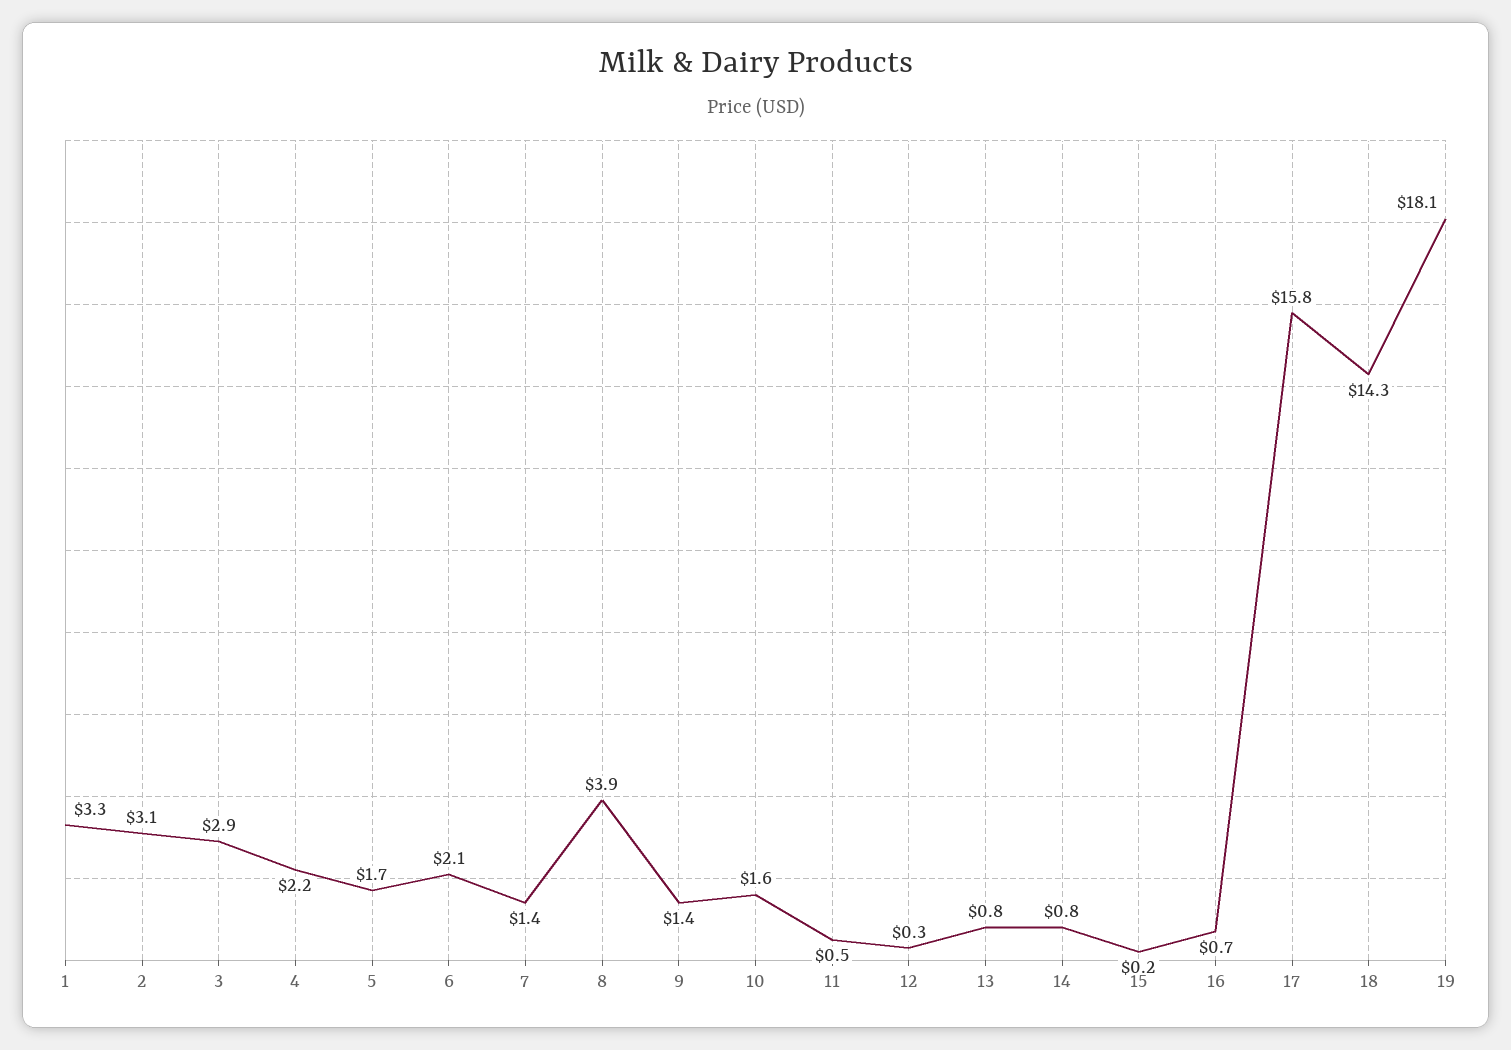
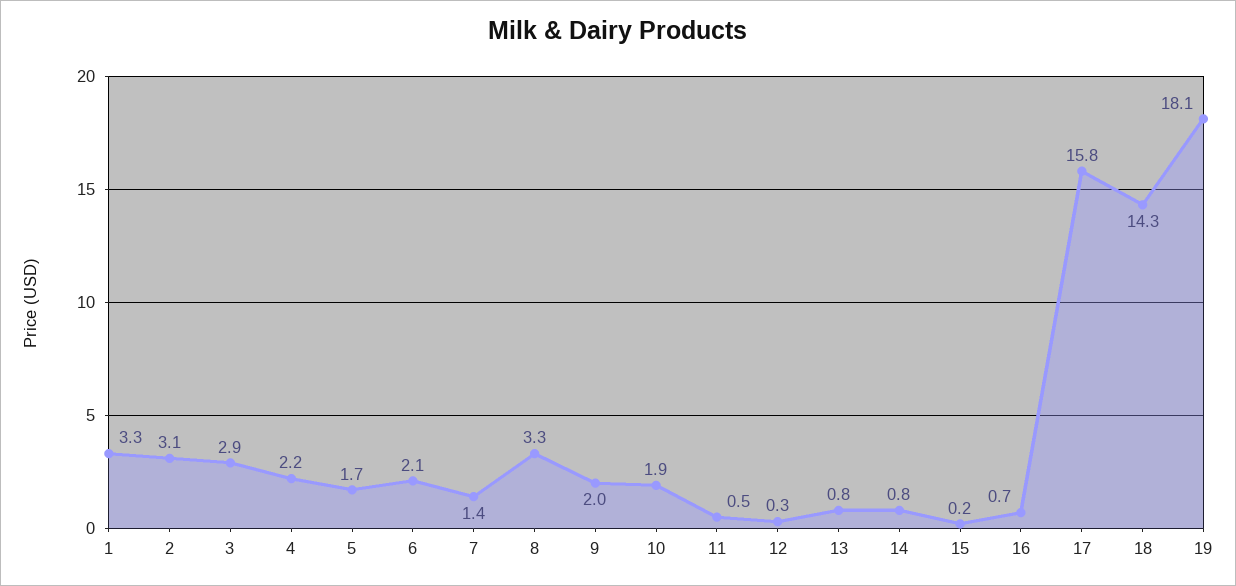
  {
    "1": 3.3,
    "2": 3.1,
    "3": 2.9,
    "4": 2.2,
    "5": 1.7,
    "6": 2.1,
    "7": 1.4,
-   "8": 3.9,
+   "8": 3.3,
-   "9": 1.4,
+   "9": 2,
-   "10": 1.6,
+   "10": 1.9,
    "11": 0.5,
    "12": 0.3,
    "13": 0.8,
    "14": 0.8,
    "15": 0.2,
    "16": 0.7,
    "17": 15.8,
    "18": 14.3,
    "19": 18.1
  }

